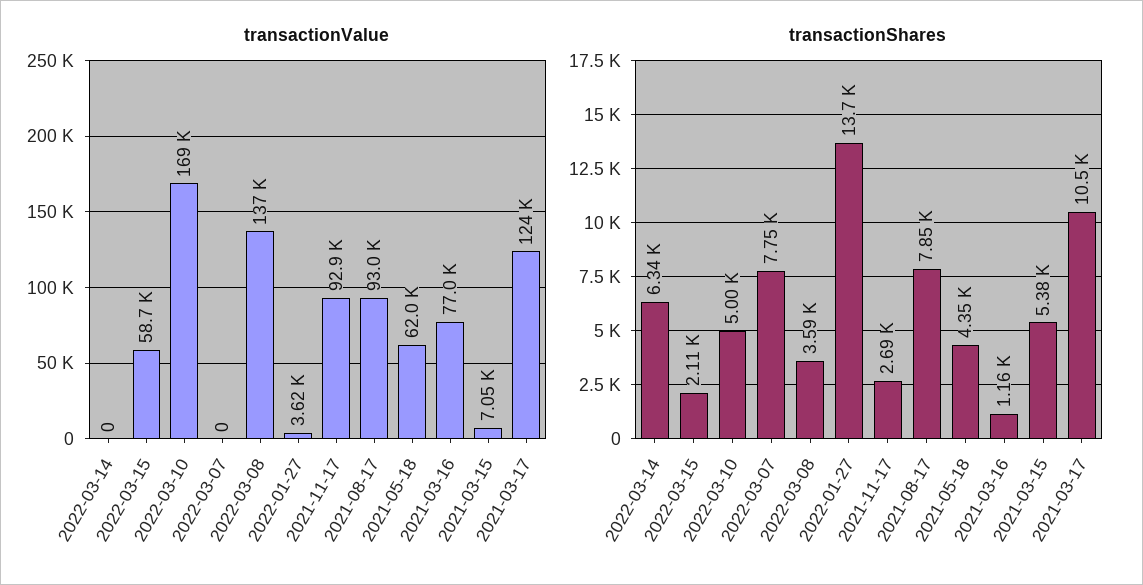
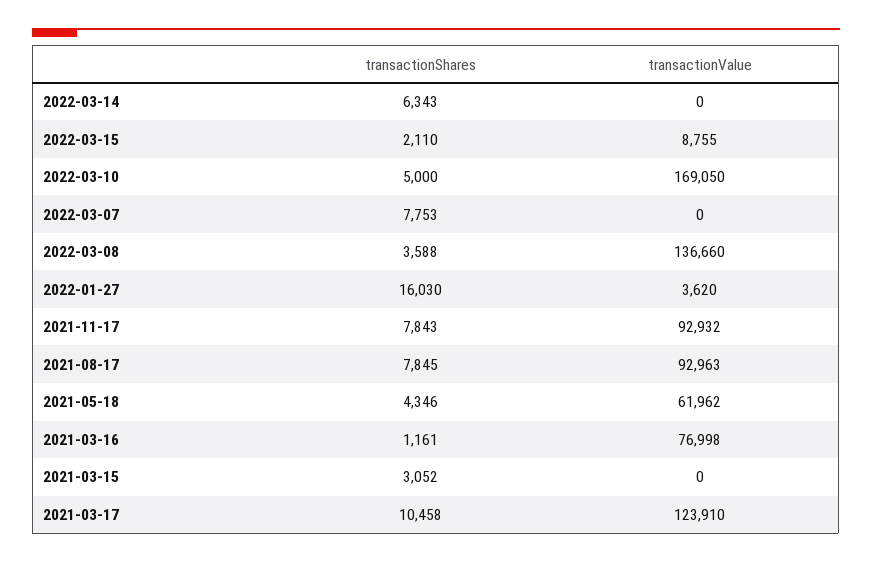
  {
    "transactionValue": {
      "2022-03-14": 0,
-     "2022-03-15": 58700,
+     "2022-03-15": 8755,
      "2022-03-10": 169050,
      "2022-03-07": 0,
      "2022-03-08": 136660,
      "2022-01-27": 3620,
      "2021-11-17": 92932,
      "2021-08-17": 92963,
      "2021-05-18": 61962,
      "2021-03-16": 76998,
-     "2021-03-15": 7050,
+     "2021-03-15": 0,
      "2021-03-17": 123910
    },
    "transactionShares": {
      "2022-03-14": 6343,
      "2022-03-15": 2110,
      "2022-03-10": 5000,
      "2022-03-07": 7753,
      "2022-03-08": 3588,
-     "2022-01-27": 13700,
+     "2022-01-27": 16030,
-     "2021-11-17": 2690,
+     "2021-11-17": 7843,
      "2021-08-17": 7845,
      "2021-05-18": 4346,
      "2021-03-16": 1161,
-     "2021-03-15": 5380,
+     "2021-03-15": 3052,
      "2021-03-17": 10458
    }
  }

